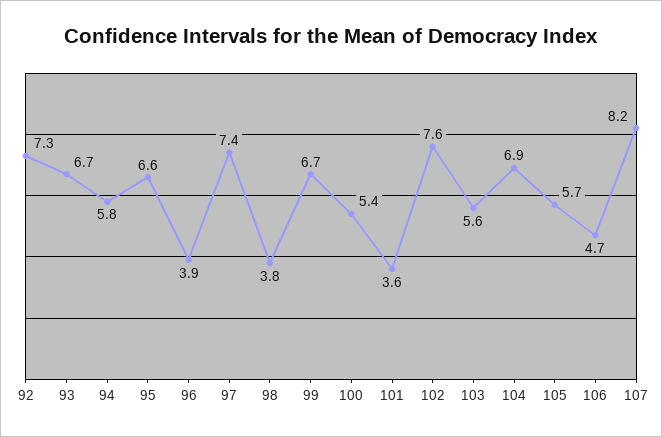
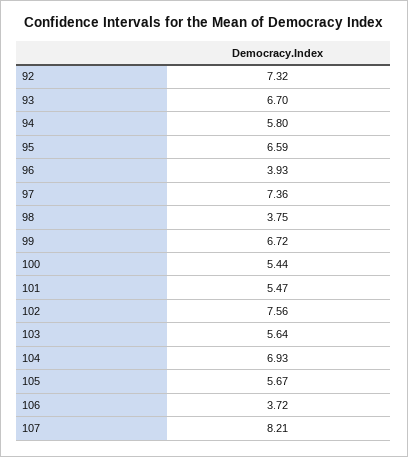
  {
    "92": 7.32,
    "93": 6.7,
    "94": 5.8,
    "95": 6.59,
    "96": 3.93,
    "97": 7.36,
    "98": 3.75,
    "99": 6.72,
    "100": 5.44,
-   "101": 3.6,
+   "101": 5.47,
    "102": 7.56,
    "103": 5.64,
    "104": 6.93,
    "105": 5.67,
-   "106": 4.7,
+   "106": 3.72,
    "107": 8.21
  }

